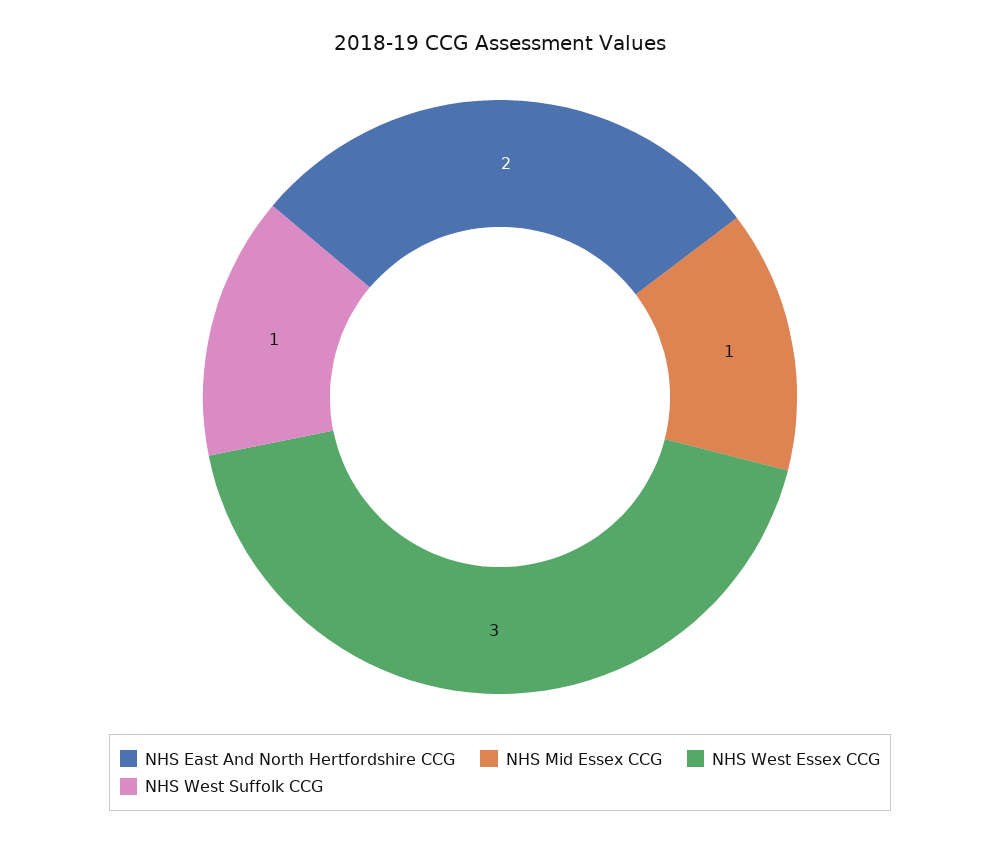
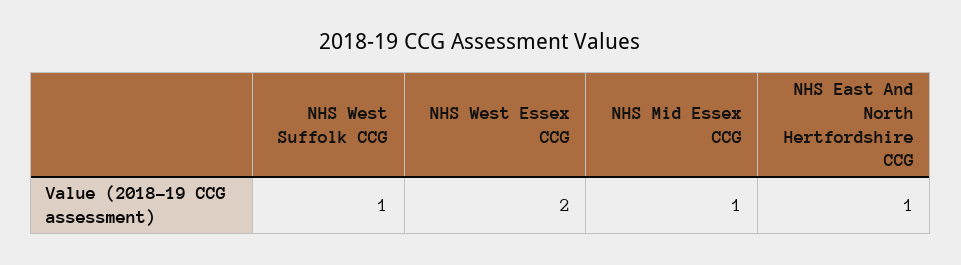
  {
-   "NHS East And North Hertfordshire CCG": 2,
+   "NHS East And North Hertfordshire CCG": 1,
    "NHS Mid Essex CCG": 1,
-   "NHS West Essex CCG": 3,
+   "NHS West Essex CCG": 2,
    "NHS West Suffolk CCG": 1
  }

